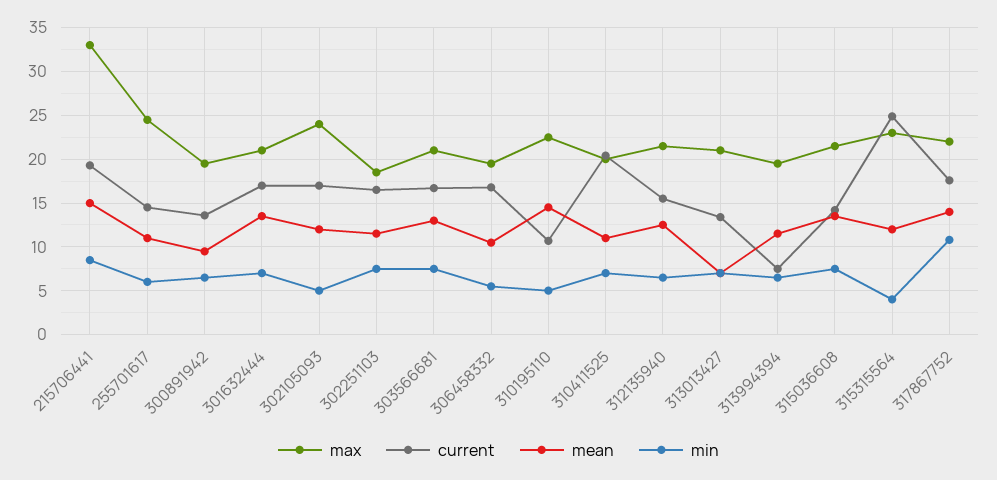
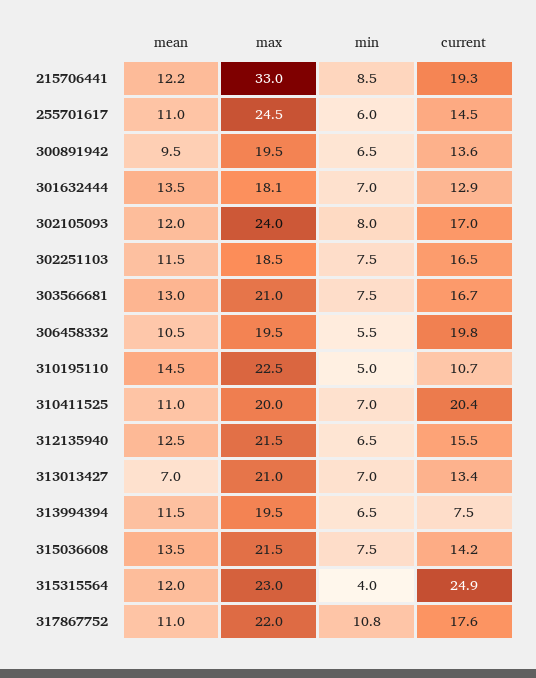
  {
    "max": {
      "215706441": 33,
      "255701617": 24.5,
      "300891942": 19.5,
-     "301632444": 21,
+     "301632444": 18.1,
      "302105093": 24,
      "302251103": 18.5,
      "303566681": 21,
      "306458332": 19.5,
      "310195110": 22.5,
      "310411525": 20,
      "312135940": 21.5,
      "313013427": 21,
      "313994394": 19.5,
      "315036608": 21.5,
      "315315564": 23,
      "317867752": 22
    },
    "current": {
      "215706441": 19.3,
      "255701617": 14.5,
      "300891942": 13.6,
-     "301632444": 17,
+     "301632444": 12.9,
      "302105093": 17,
      "302251103": 16.5,
      "303566681": 16.7,
-     "306458332": 17,
+     "306458332": 19.8,
      "310195110": 10.7,
      "310411525": 20.4,
      "312135940": 15.5,
      "313013427": 13.4,
      "313994394": 7.5,
      "315036608": 14.2,
      "315315564": 24.9,
      "317867752": 17.6
    },
    "mean": {
-     "215706441": 15,
+     "215706441": 12.2,
      "255701617": 11,
      "300891942": 9.5,
      "301632444": 13.5,
      "302105093": 12,
      "302251103": 11.5,
      "303566681": 13,
      "306458332": 10.5,
      "310195110": 14.5,
      "310411525": 11,
      "312135940": 12.5,
      "313013427": 7,
      "313994394": 11.5,
      "315036608": 13.5,
      "315315564": 12,
-     "317867752": 14
+     "317867752": 11
    },
    "min": {
      "215706441": 8.5,
      "255701617": 6,
      "300891942": 6.5,
      "301632444": 7,
-     "302105093": 5,
+     "302105093": 8,
      "302251103": 7.5,
      "303566681": 7.5,
      "306458332": 5.5,
      "310195110": 5,
      "310411525": 7,
      "312135940": 6.5,
      "313013427": 7,
      "313994394": 6.5,
      "315036608": 7.5,
      "315315564": 4,
      "317867752": 10.8
    }
  }

